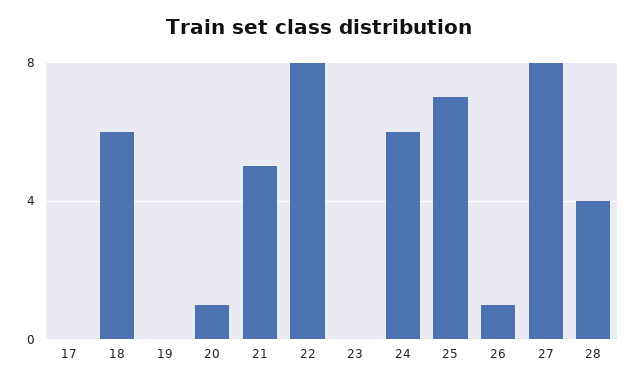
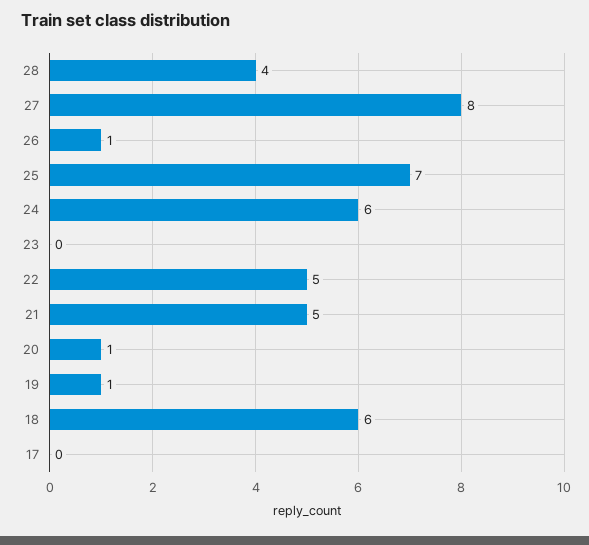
  {
    "17": 0,
    "18": 6,
-   "19": 0,
+   "19": 1,
    "20": 1,
    "21": 5,
-   "22": 8,
+   "22": 5,
    "23": 0,
    "24": 6,
    "25": 7,
    "26": 1,
    "27": 8,
    "28": 4
  }

